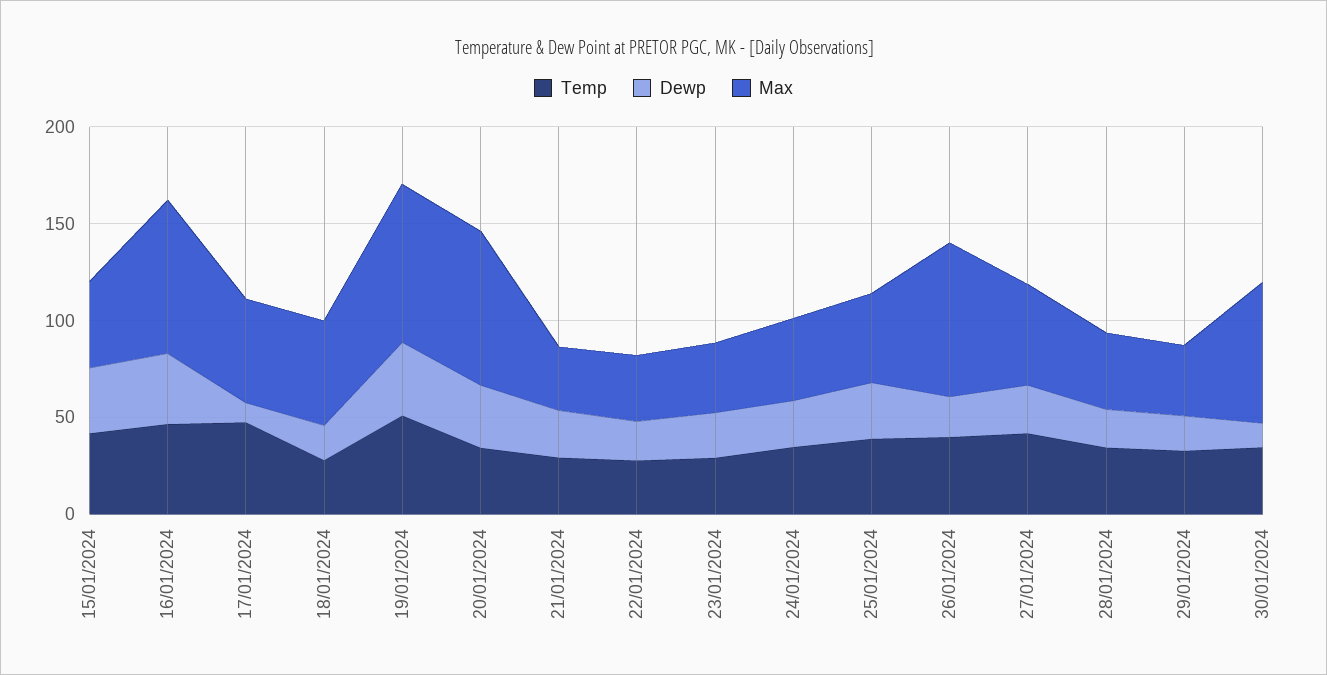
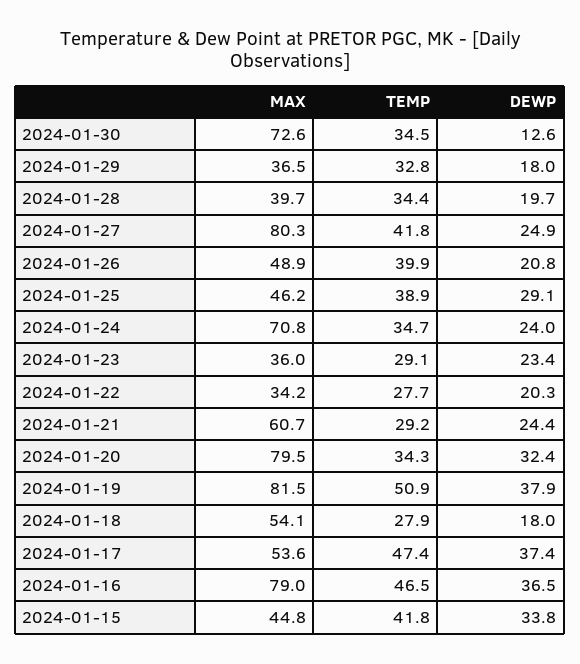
  {
    "Temp": {
      "15/01/2024": 41.8,
      "16/01/2024": 46.5,
      "17/01/2024": 47.4,
      "18/01/2024": 27.9,
      "19/01/2024": 50.9,
      "20/01/2024": 34.3,
      "21/01/2024": 29.2,
      "22/01/2024": 27.7,
      "23/01/2024": 29.1,
      "24/01/2024": 34.7,
      "25/01/2024": 38.9,
      "26/01/2024": 39.9,
      "27/01/2024": 41.8,
      "28/01/2024": 34.4,
      "29/01/2024": 32.8,
      "30/01/2024": 34.5
    },
    "Dewp": {
      "15/01/2024": 33.8,
      "16/01/2024": 36.5,
-     "17/01/2024": 10,
+     "17/01/2024": 37.4,
      "18/01/2024": 18,
      "19/01/2024": 37.9,
      "20/01/2024": 32.4,
      "21/01/2024": 24.4,
      "22/01/2024": 20.3,
      "23/01/2024": 23.4,
      "24/01/2024": 24,
      "25/01/2024": 29.1,
      "26/01/2024": 20.8,
      "27/01/2024": 24.9,
      "28/01/2024": 19.7,
      "29/01/2024": 18,
      "30/01/2024": 12.6
    },
    "Max": {
      "15/01/2024": 44.8,
      "16/01/2024": 79,
      "17/01/2024": 53.6,
      "18/01/2024": 54.1,
      "19/01/2024": 81.5,
      "20/01/2024": 79.5,
-     "21/01/2024": 30,
+     "21/01/2024": 60.7,
      "22/01/2024": 34.2,
      "23/01/2024": 36,
-     "24/01/2024": 40,
+     "24/01/2024": 70.8,
      "25/01/2024": 46.2,
-     "26/01/2024": 80,
+     "26/01/2024": 48.9,
-     "27/01/2024": 50,
+     "27/01/2024": 80.3,
      "28/01/2024": 39.7,
      "29/01/2024": 36.5,
      "30/01/2024": 72.6
    }
  }

